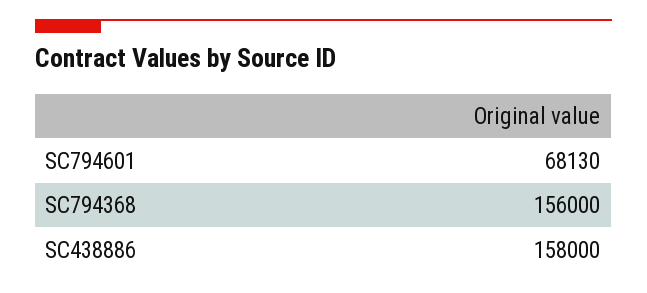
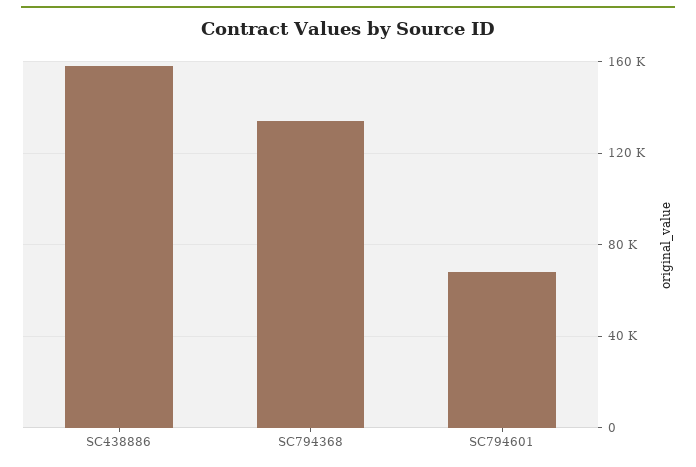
  {
    "SC794601": 68130,
-   "SC794368": 156000,
+   "SC794368": 135000,
    "SC438886": 158000
  }

